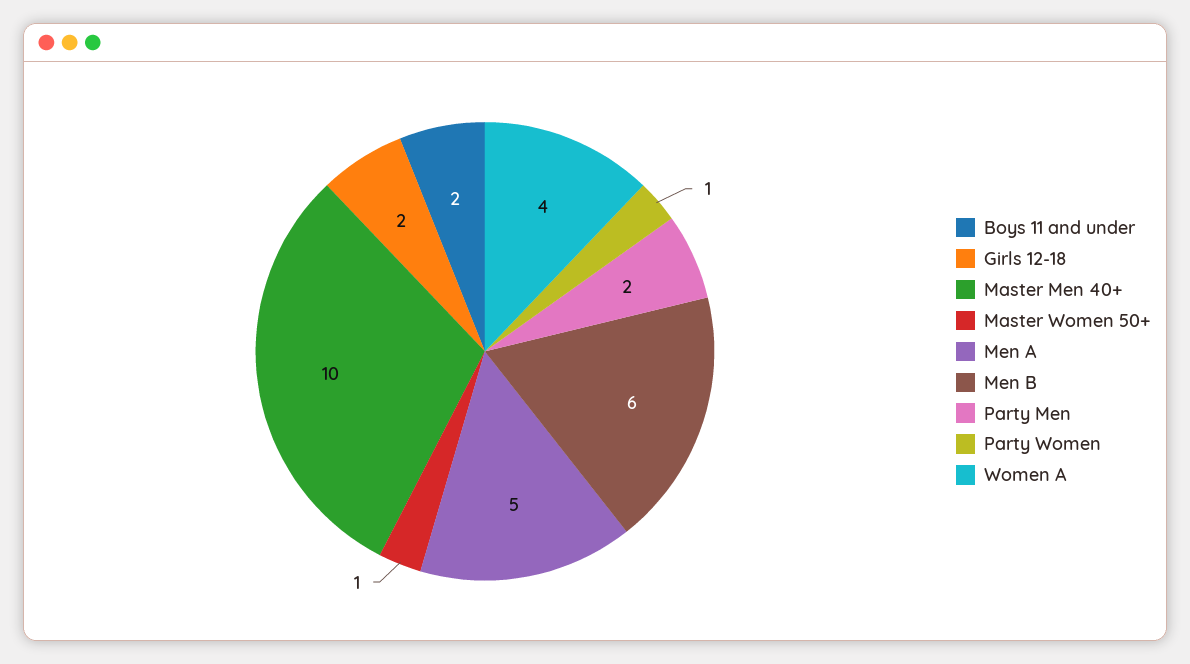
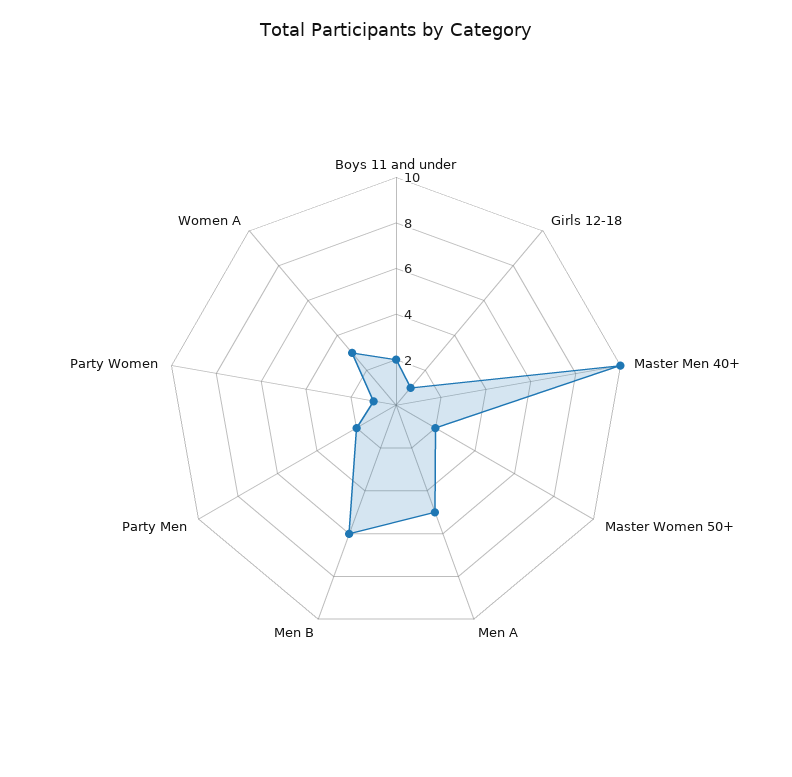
  {
    "Boys 11 and under": 2,
-   "Girls 12-18": 2,
+   "Girls 12-18": 1,
    "Master Men 40+": 10,
-   "Master Women 50+": 1,
+   "Master Women 50+": 2,
    "Men A": 5,
    "Men B": 6,
    "Party Men": 2,
    "Party Women": 1,
-   "Women A": 4
+   "Women A": 3
  }

